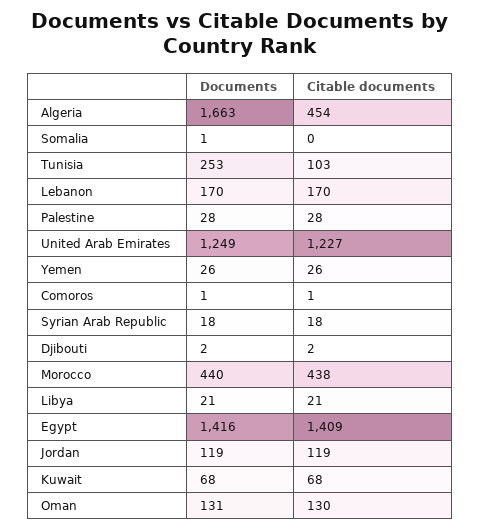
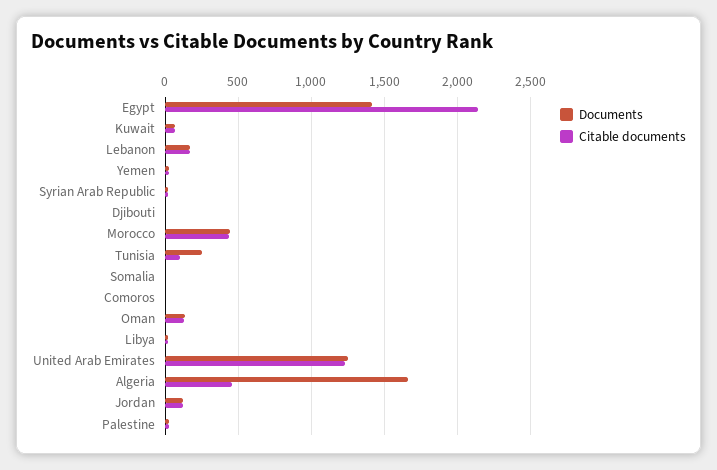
  {
    "Documents": {
      "Algeria": 1663,
      "Somalia": 1,
      "Tunisia": 253,
      "Lebanon": 170,
      "Palestine": 28,
      "United Arab Emirates": 1249,
      "Yemen": 26,
      "Comoros": 1,
      "Syrian Arab Republic": 18,
      "Djibouti": 2,
      "Morocco": 440,
      "Libya": 21,
      "Egypt": 1416,
      "Jordan": 119,
      "Kuwait": 68,
      "Oman": 131
    },
    "Citable documents": {
      "Algeria": 454,
      "Somalia": 0,
      "Tunisia": 103,
      "Lebanon": 170,
      "Palestine": 28,
      "United Arab Emirates": 1227,
      "Yemen": 26,
      "Comoros": 1,
      "Syrian Arab Republic": 18,
      "Djibouti": 2,
      "Morocco": 438,
      "Libya": 21,
-     "Egypt": 1409,
+     "Egypt": 2150,
      "Jordan": 119,
      "Kuwait": 68,
      "Oman": 130
    }
  }

